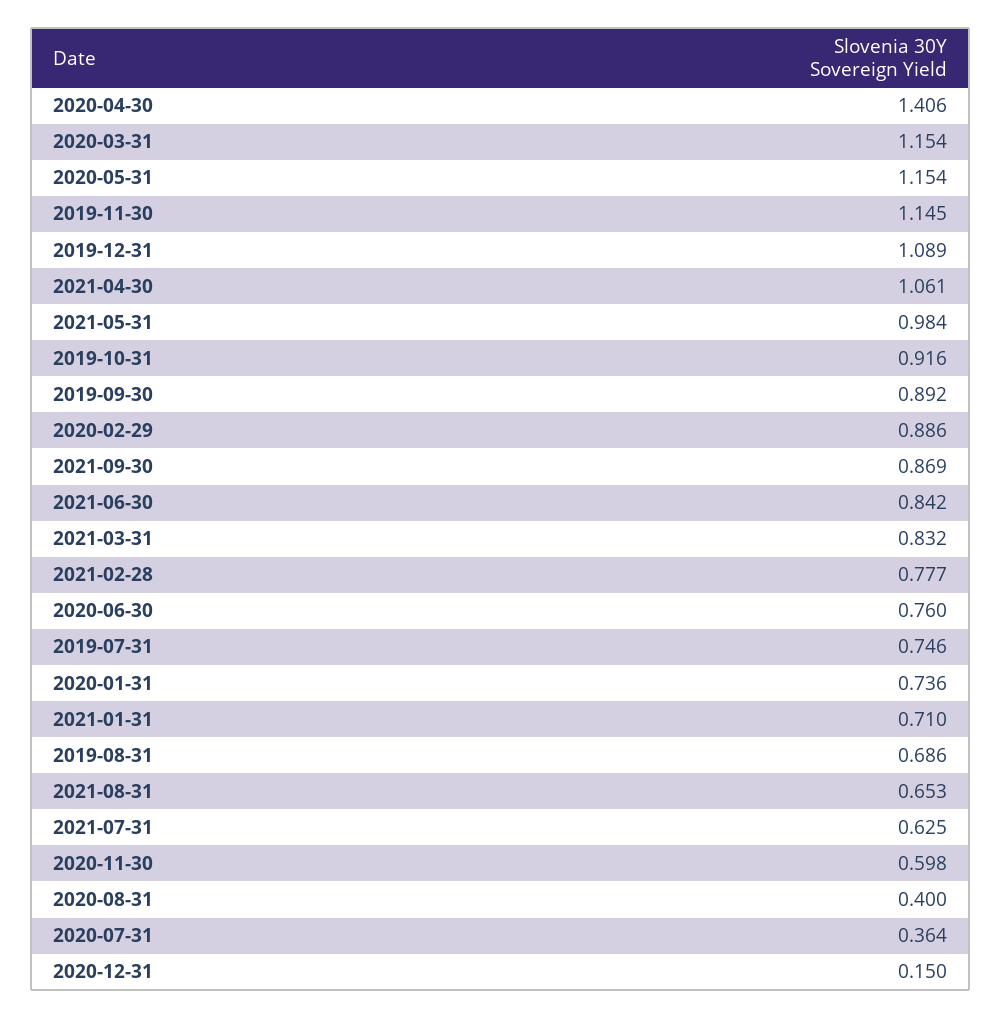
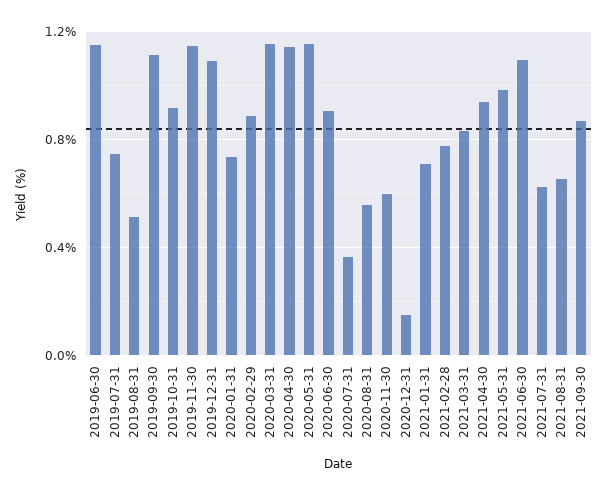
  {
-   "2020-04-30": 1.406,
+   "2020-04-30": 1.15,
    "2020-03-31": 1.154,
    "2020-05-31": 1.154,
    "2019-11-30": 1.145,
    "2019-12-31": 1.089,
-   "2021-04-30": 1.061,
+   "2021-04-30": 0.95,
    "2021-05-31": 0.984,
    "2019-10-31": 0.916,
-   "2019-09-30": 0.892,
+   "2019-09-30": 1.1,
    "2020-02-29": 0.886,
    "2021-09-30": 0.869,
-   "2021-06-30": 0.842,
+   "2021-06-30": 1.1,
    "2021-03-31": 0.832,
    "2021-02-28": 0.777,
-   "2020-06-30": 0.76,
+   "2020-06-30": 0.9,
    "2019-07-31": 0.746,
    "2020-01-31": 0.736,
    "2021-01-31": 0.71,
-   "2019-08-31": 0.686,
+   "2019-08-31": 0.5,
    "2021-08-31": 0.653,
    "2021-07-31": 0.625,
    "2020-11-30": 0.598,
-   "2020-08-31": 0.4,
+   "2020-08-31": 0.55,
    "2020-07-31": 0.364,
-   "2020-12-31": 0.15
+   "2020-12-31": 0.15,
+   "2019-06-30": 1.15
  }

